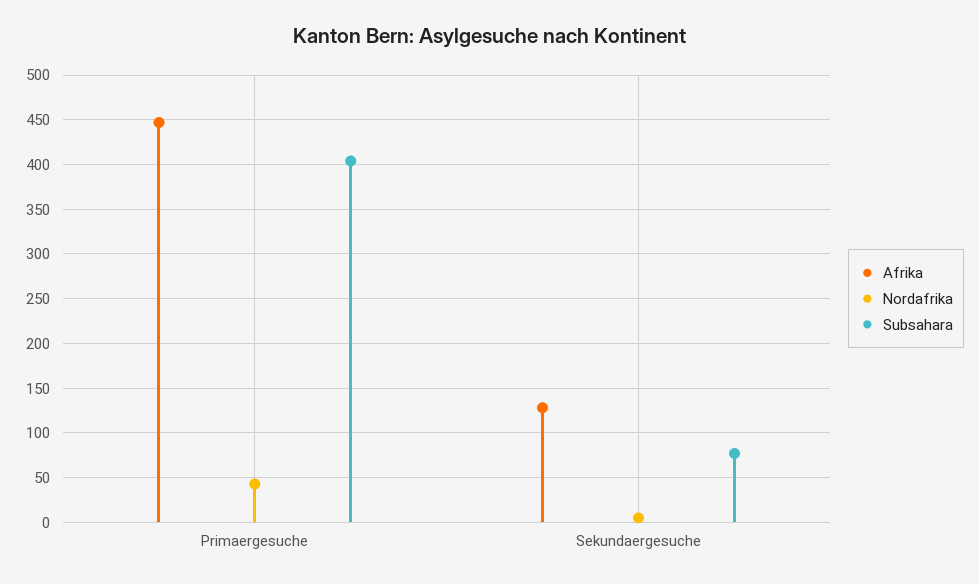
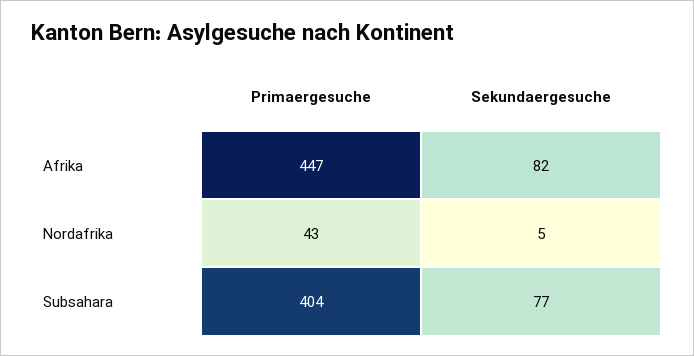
  {
    "Afrika": {
      "Primaergesuche": 447,
-     "Sekundaergesuche": 130
+     "Sekundaergesuche": 82
    },
    "Nordafrika": {
      "Primaergesuche": 43,
      "Sekundaergesuche": 5
    },
    "Subsahara": {
      "Primaergesuche": 404,
      "Sekundaergesuche": 77
    }
  }

